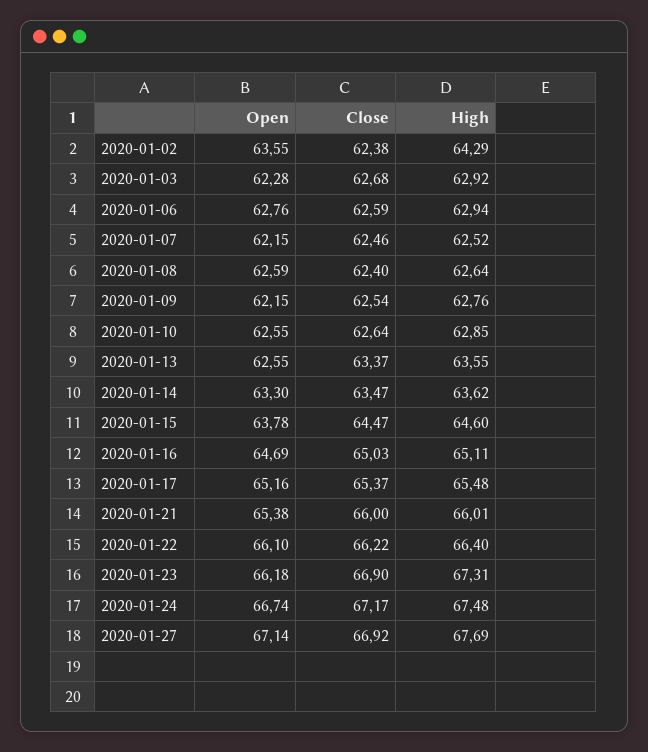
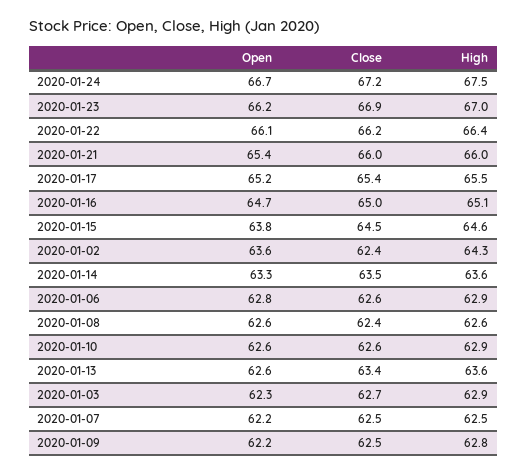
  {
    "Open": {
      "2020-01-02": 63.55,
      "2020-01-03": 62.28,
      "2020-01-06": 62.76,
      "2020-01-07": 62.15,
      "2020-01-08": 62.59,
      "2020-01-09": 62.15,
      "2020-01-10": 62.55,
      "2020-01-13": 62.55,
      "2020-01-14": 63.3,
      "2020-01-15": 63.78,
      "2020-01-16": 64.69,
      "2020-01-17": 65.16,
      "2020-01-21": 65.38,
      "2020-01-22": 66.1,
      "2020-01-23": 66.18,
-     "2020-01-24": 66.74,
+     "2020-01-24": 66.74
-     "2020-01-27": 67.14
    },
    "Close": {
      "2020-01-02": 62.38,
      "2020-01-03": 62.68,
      "2020-01-06": 62.59,
      "2020-01-07": 62.46,
      "2020-01-08": 62.4,
      "2020-01-09": 62.54,
      "2020-01-10": 62.64,
      "2020-01-13": 63.37,
      "2020-01-14": 63.47,
      "2020-01-15": 64.47,
      "2020-01-16": 65.03,
      "2020-01-17": 65.37,
      "2020-01-21": 66,
      "2020-01-22": 66.22,
      "2020-01-23": 66.9,
-     "2020-01-24": 67.17,
+     "2020-01-24": 67.17
-     "2020-01-27": 66.92
    },
    "High": {
      "2020-01-02": 64.29,
      "2020-01-03": 62.92,
      "2020-01-06": 62.94,
      "2020-01-07": 62.52,
      "2020-01-08": 62.64,
      "2020-01-09": 62.76,
      "2020-01-10": 62.85,
      "2020-01-13": 63.55,
      "2020-01-14": 63.62,
      "2020-01-15": 64.6,
      "2020-01-16": 65.11,
      "2020-01-17": 65.48,
      "2020-01-21": 66.01,
      "2020-01-22": 66.4,
-     "2020-01-23": 67.31,
+     "2020-01-23": 67,
-     "2020-01-24": 67.48,
+     "2020-01-24": 67.48
-     "2020-01-27": 67.69
    }
  }

